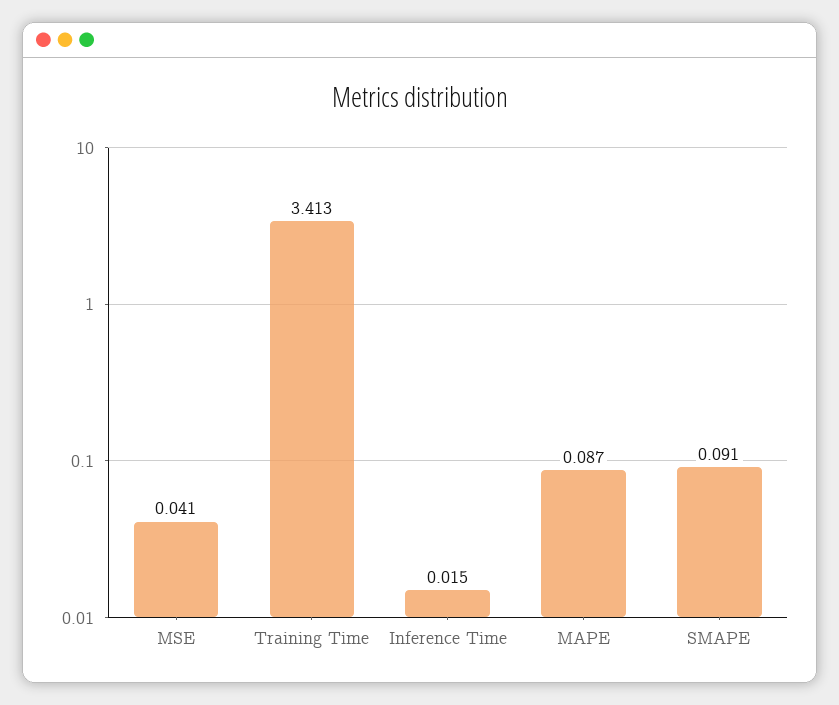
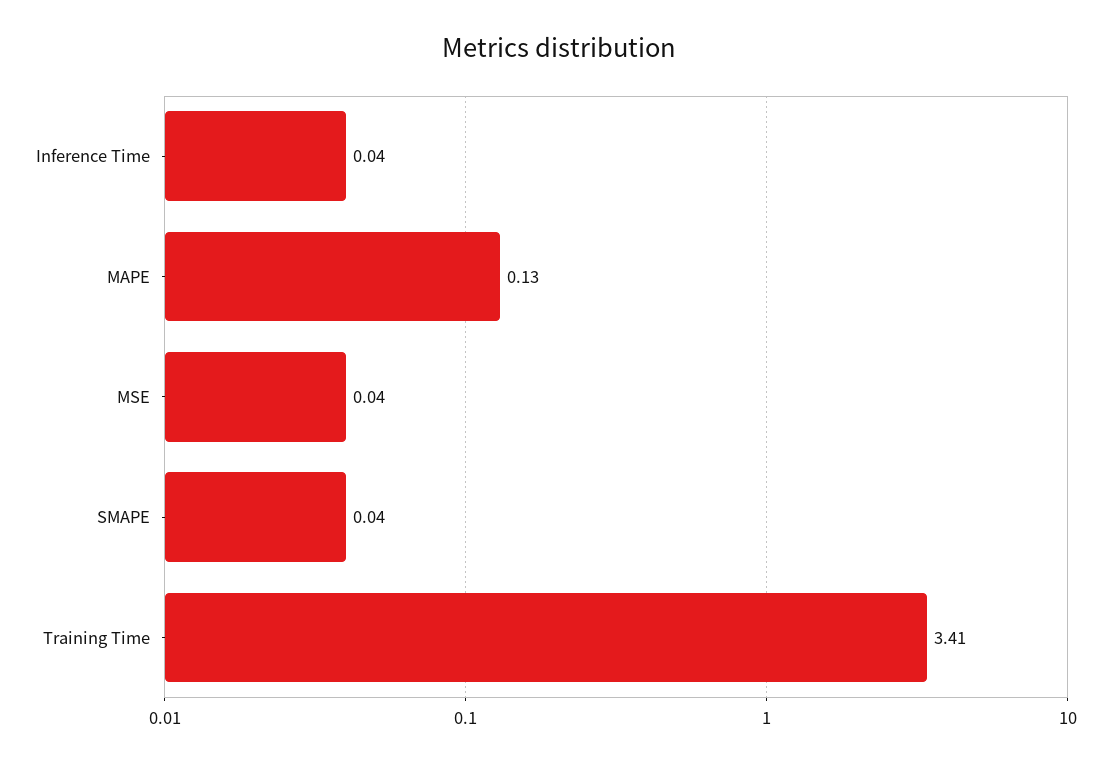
  {
    "MSE": 0.041,
    "Training Time": 3.413,
-   "Inference Time": 0.015,
+   "Inference Time": 0.04,
-   "MAPE": 0.087,
+   "MAPE": 0.13,
-   "SMAPE": 0.091
+   "SMAPE": 0.04
  }

